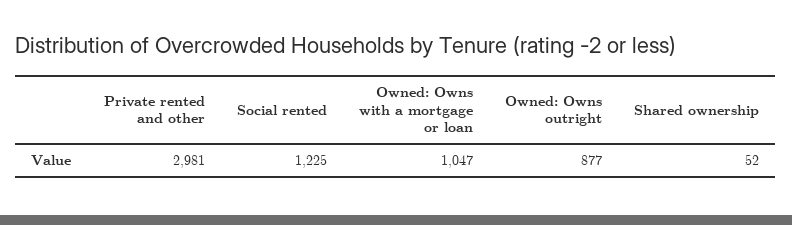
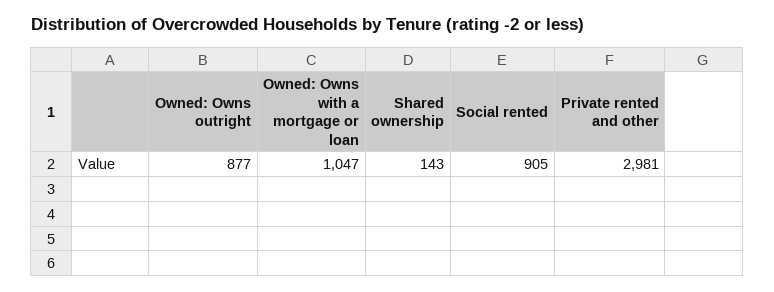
  {
    "Private rented and other": 2981,
-   "Social rented": 1225,
+   "Social rented": 905,
    "Owned: Owns with a mortgage or loan": 1047,
    "Owned: Owns outright": 877,
-   "Shared ownership": 52
+   "Shared ownership": 143
  }

